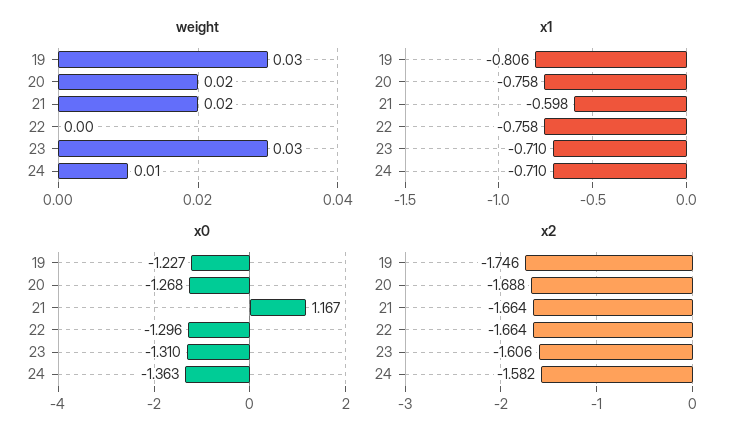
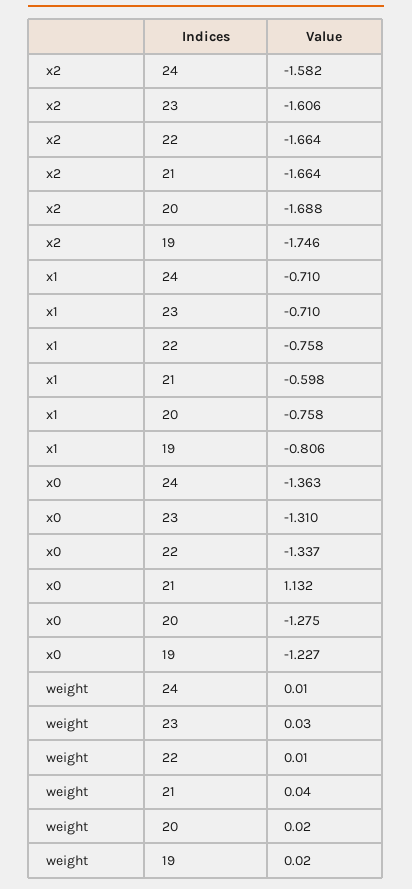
  {
    "weight": {
-     "19": 0.03,
+     "19": 0.02,
      "20": 0.02,
-     "21": 0.02,
+     "21": 0.04,
-     "22": 0,
+     "22": 0.01,
      "23": 0.03,
      "24": 0.01
    },
    "x1": {
      "19": -0.806,
      "20": -0.758,
      "21": -0.598,
      "22": -0.758,
      "23": -0.71,
      "24": -0.71
    },
    "x0": {
      "19": -1.227,
-     "20": -1.268,
+     "20": -1.275,
-     "21": 1.167,
+     "21": 1.132,
-     "22": -1.296,
+     "22": -1.337,
      "23": -1.31,
      "24": -1.363
    },
    "x2": {
      "19": -1.746,
      "20": -1.688,
      "21": -1.664,
      "22": -1.664,
      "23": -1.606,
      "24": -1.582
    }
  }

